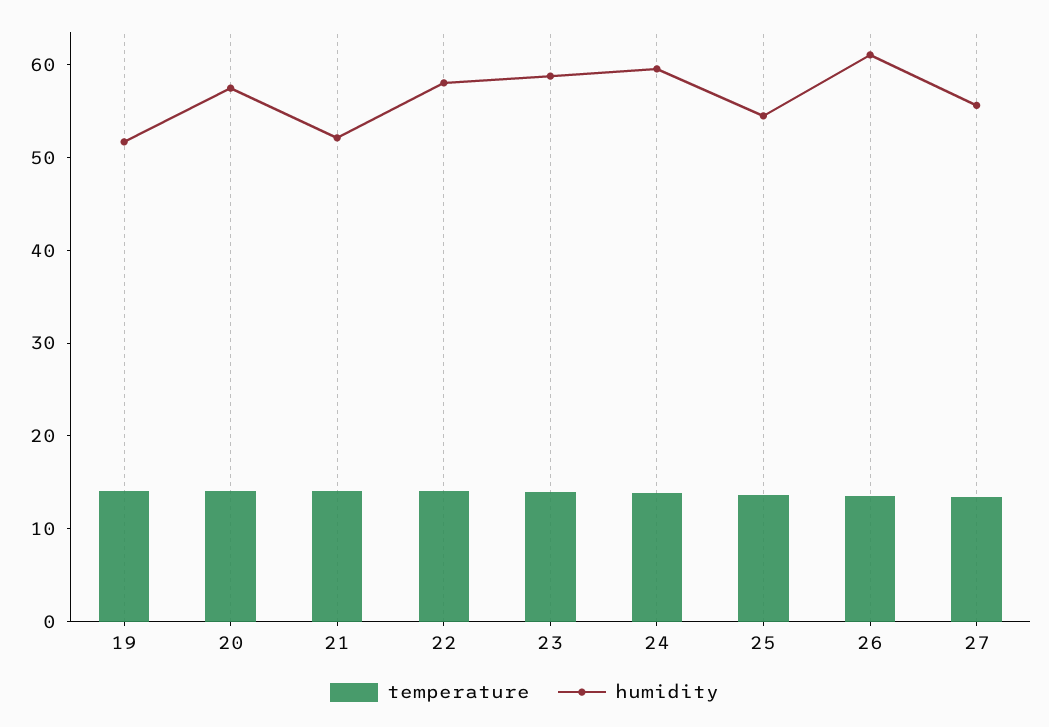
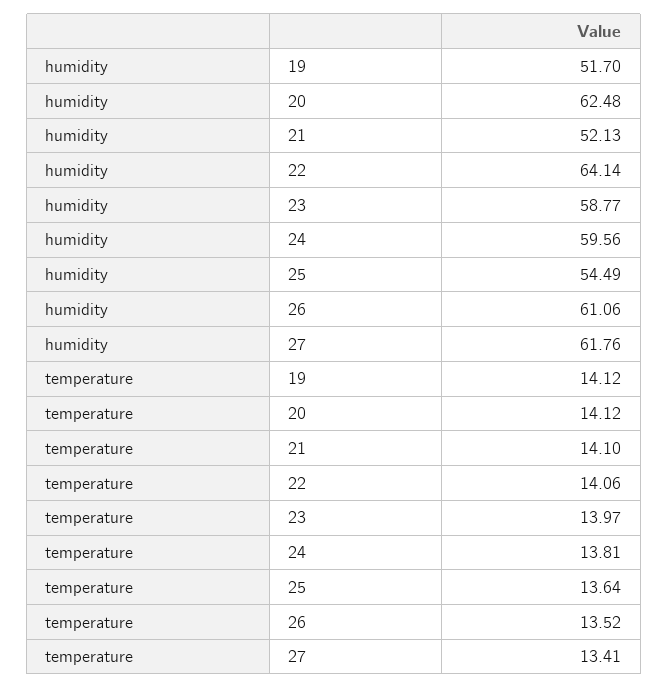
  {
    "temperature": {
      "19": 14.12,
      "20": 14.12,
      "21": 14.1,
      "22": 14.06,
      "23": 13.97,
      "24": 13.81,
      "25": 13.64,
      "26": 13.52,
      "27": 13.41
    },
    "humidity": {
      "19": 51.7,
-     "20": 58,
+     "20": 62.48,
      "21": 52.13,
-     "22": 58,
+     "22": 64.14,
      "23": 58.77,
      "24": 59.56,
      "25": 54.49,
      "26": 61.06,
-     "27": 56
+     "27": 61.76
    }
  }

